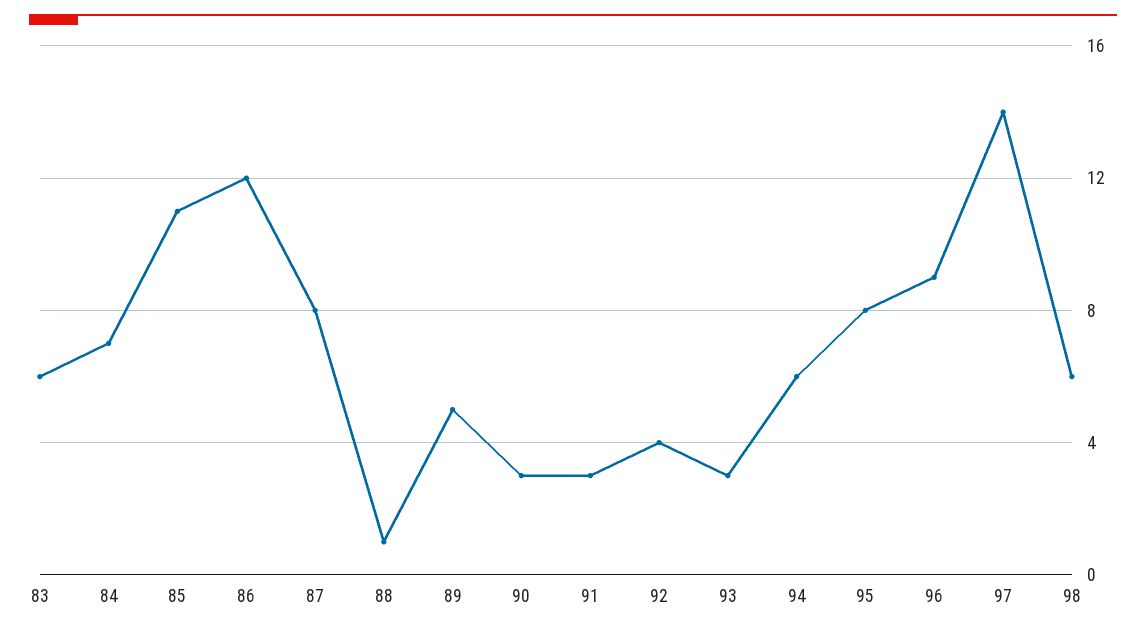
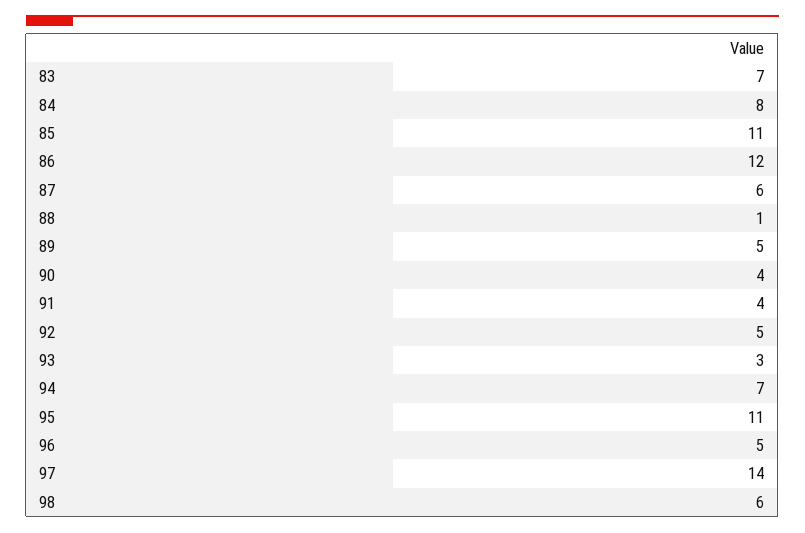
  {
-   "83": 6,
+   "83": 7,
-   "84": 7,
+   "84": 8,
    "85": 11,
    "86": 12,
-   "87": 8,
+   "87": 6,
    "88": 1,
    "89": 5,
-   "90": 3,
+   "90": 4,
-   "91": 3,
+   "91": 4,
-   "92": 4,
+   "92": 5,
    "93": 3,
-   "94": 6,
+   "94": 7,
-   "95": 8,
+   "95": 11,
-   "96": 9,
+   "96": 5,
    "97": 14,
    "98": 6
  }

